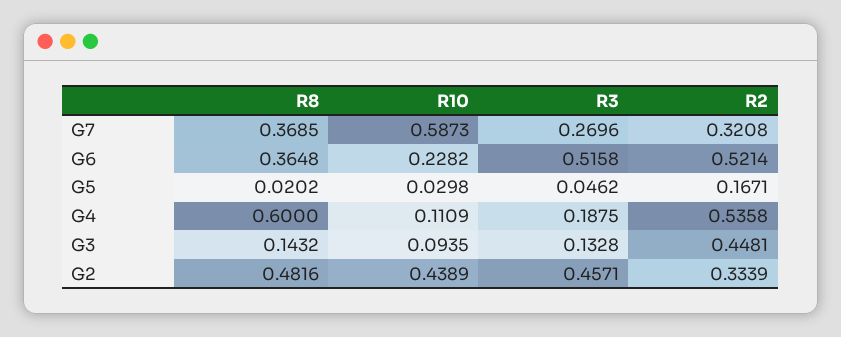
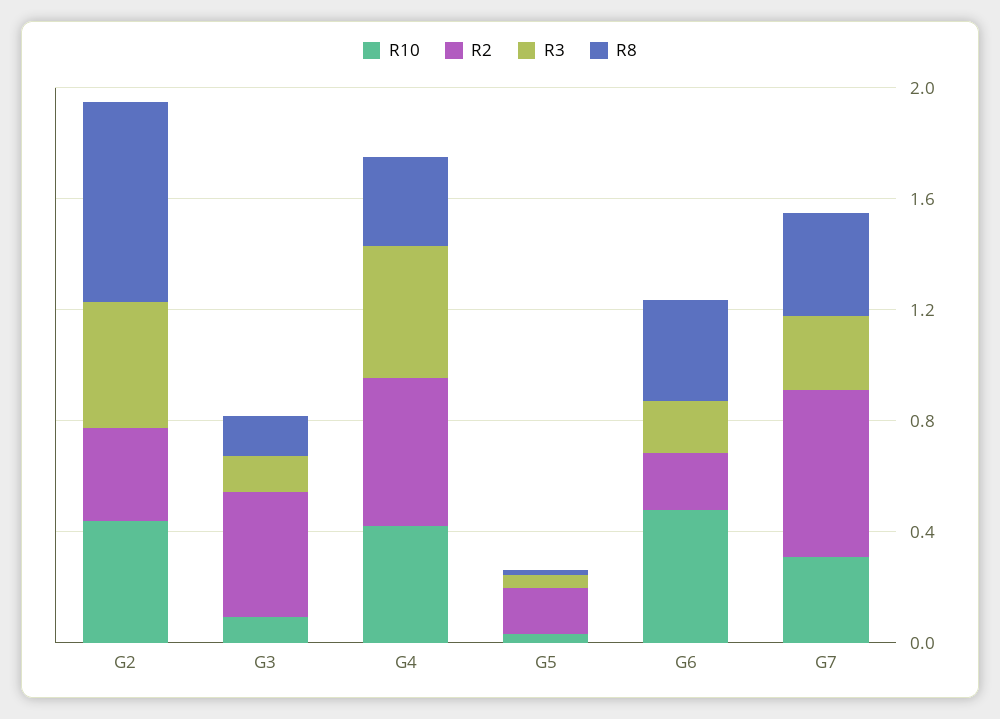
  {
    "R8": {
      "G7": 0.3685,
      "G6": 0.3648,
      "G5": 0.0202,
-     "G4": 0.6,
+     "G4": 0.3,
      "G3": 0.1432,
-     "G2": 0.4816
+     "G2": 0.7
    },
    "R10": {
-     "G7": 0.5873,
+     "G7": 0.3,
-     "G6": 0.2282,
+     "G6": 0.5,
      "G5": 0.0298,
-     "G4": 0.1109,
+     "G4": 0.4,
      "G3": 0.0935,
      "G2": 0.4389
    },
    "R3": {
      "G7": 0.2696,
-     "G6": 0.5158,
+     "G6": 0.2,
      "G5": 0.0462,
-     "G4": 0.1875,
+     "G4": 0.5,
      "G3": 0.1328,
      "G2": 0.4571
    },
    "R2": {
-     "G7": 0.3208,
+     "G7": 0.6,
-     "G6": 0.5214,
+     "G6": 0.2,
      "G5": 0.1671,
      "G4": 0.5358,
      "G3": 0.4481,
      "G2": 0.3339
    }
  }

